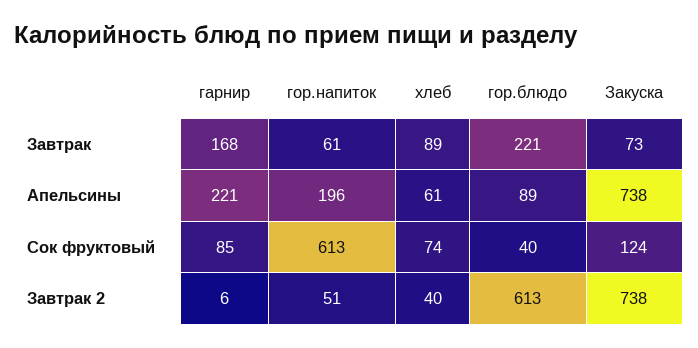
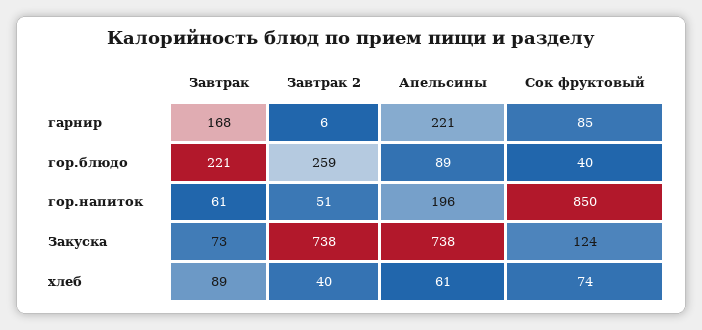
  {
    "гарнир": {
      "Завтрак": 168,
      "Апельсины": 221,
      "Сок фруктовый": 85,
      "Завтрак 2": 6
    },
    "гор.напиток": {
      "Завтрак": 61,
      "Апельсины": 196,
-     "Сок фруктовый": 613,
+     "Сок фруктовый": 850,
      "Завтрак 2": 51
    },
    "хлеб": {
      "Завтрак": 89,
      "Апельсины": 61,
      "Сок фруктовый": 74,
      "Завтрак 2": 40
    },
    "гор.блюдо": {
      "Завтрак": 221,
      "Апельсины": 89,
      "Сок фруктовый": 40,
-     "Завтрак 2": 613
+     "Завтрак 2": 259
    },
    "Закуска": {
      "Завтрак": 73,
      "Апельсины": 738,
      "Сок фруктовый": 124,
      "Завтрак 2": 738
    }
  }

